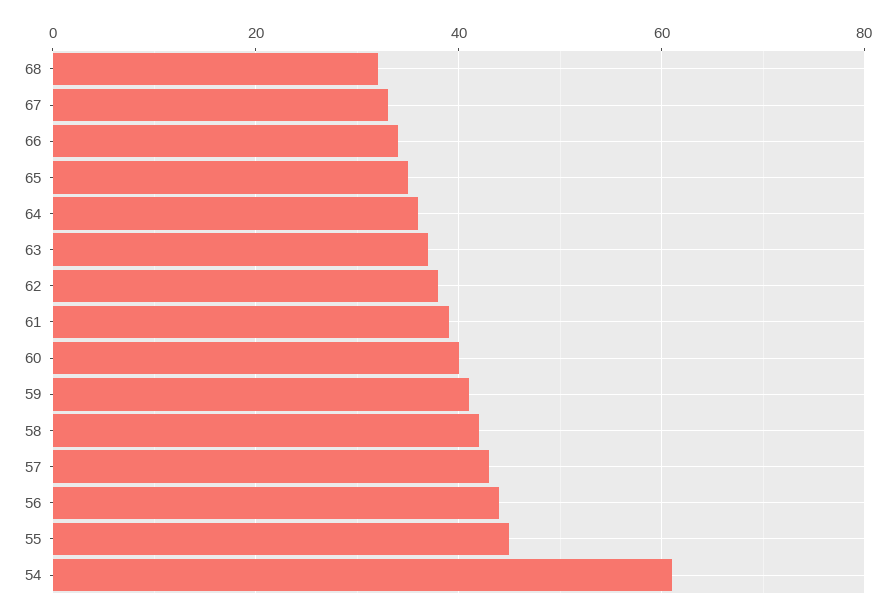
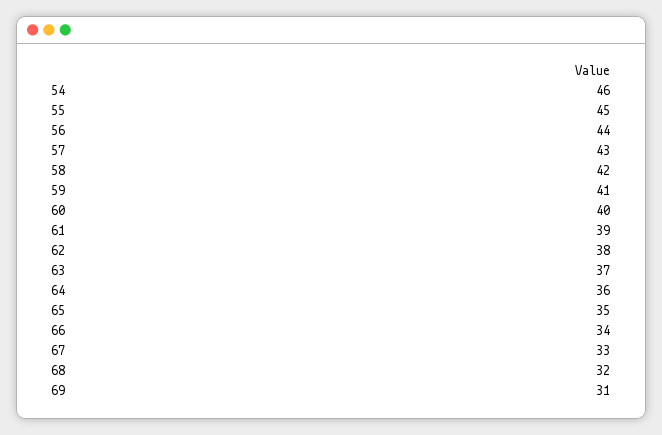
  {
    "68": 32,
    "67": 33,
    "66": 34,
    "65": 35,
    "64": 36,
    "63": 37,
    "62": 38,
    "61": 39,
    "60": 40,
    "59": 41,
    "58": 42,
    "57": 43,
    "56": 44,
    "55": 45,
-   "54": 60
+   "54": 46,
+   "69": 31
  }

